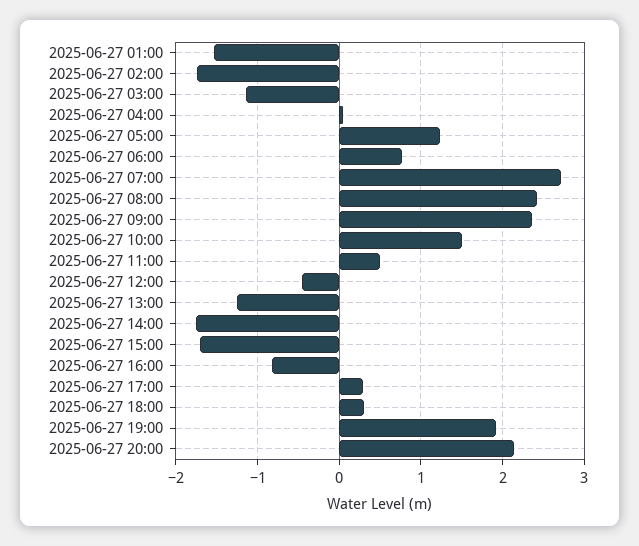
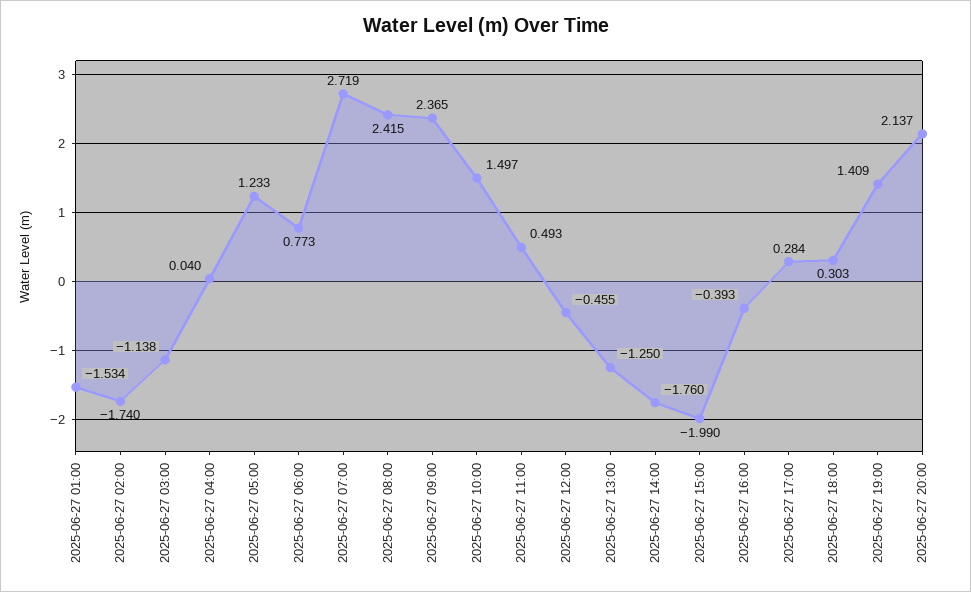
  {
    "2025-06-27 01:00": -1.534,
    "2025-06-27 02:00": -1.74,
    "2025-06-27 03:00": -1.138,
    "2025-06-27 04:00": 0.04,
    "2025-06-27 05:00": 1.233,
    "2025-06-27 06:00": 0.773,
    "2025-06-27 07:00": 2.719,
    "2025-06-27 08:00": 2.415,
    "2025-06-27 09:00": 2.365,
    "2025-06-27 10:00": 1.497,
    "2025-06-27 11:00": 0.493,
    "2025-06-27 12:00": -0.455,
    "2025-06-27 13:00": -1.25,
    "2025-06-27 14:00": -1.76,
-   "2025-06-27 15:00": -1.7,
+   "2025-06-27 15:00": -1.99,
-   "2025-06-27 16:00": -0.8,
+   "2025-06-27 16:00": -0.393,
    "2025-06-27 17:00": 0.284,
    "2025-06-27 18:00": 0.303,
-   "2025-06-27 19:00": 1.9,
+   "2025-06-27 19:00": 1.409,
    "2025-06-27 20:00": 2.137
  }

